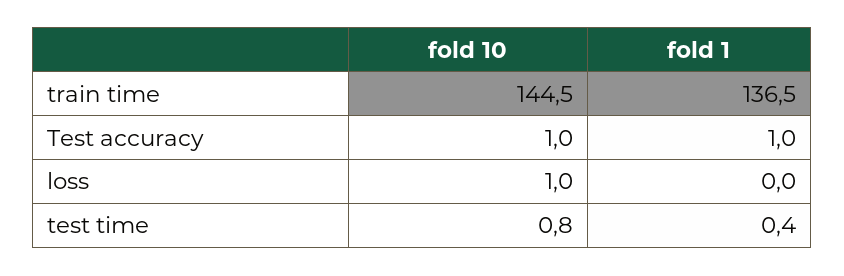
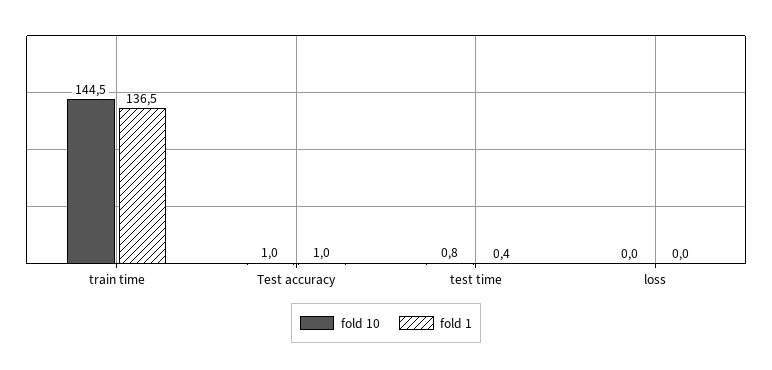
  {
    "fold 10": {
      "train time": 144.5,
      "Test accuracy": 1,
-     "loss": 1,
+     "loss": 0,
      "test time": 0.8
    },
    "fold 1": {
      "train time": 136.5,
      "Test accuracy": 1,
      "loss": 0,
      "test time": 0.4
    }
  }

